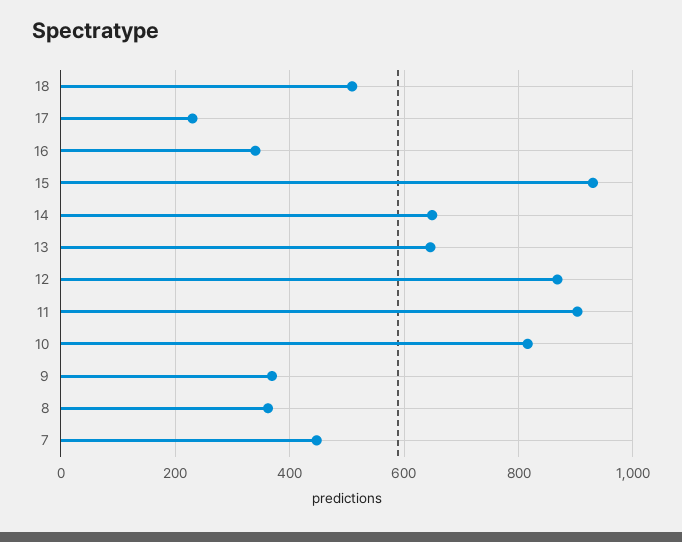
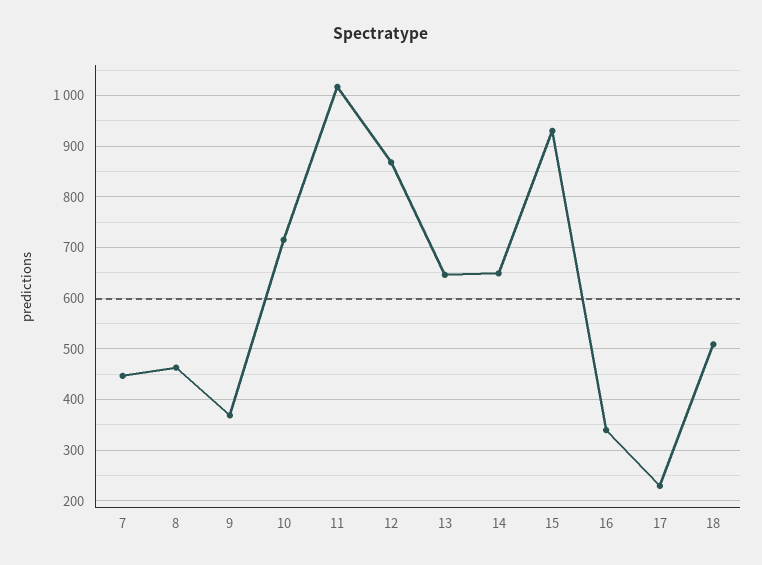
  {
    "18": 500,
    "17": 240,
    "16": 340,
    "15": 940,
    "14": 640,
    "13": 640,
    "12": 860,
-   "11": 900,
+   "11": 1020,
-   "10": 820,
+   "10": 720,
    "9": 360,
-   "8": 360,
+   "8": 460,
    "7": 440
  }

